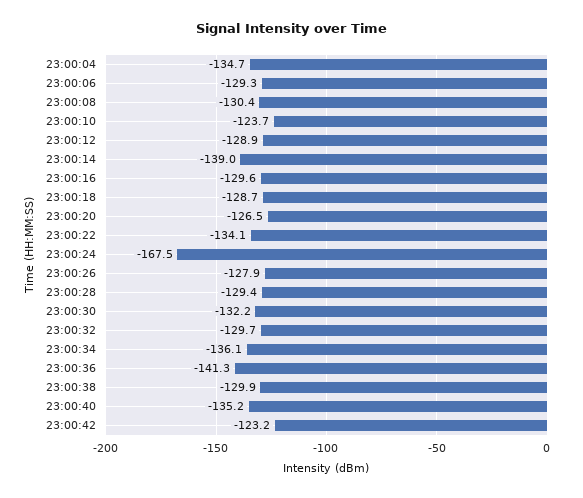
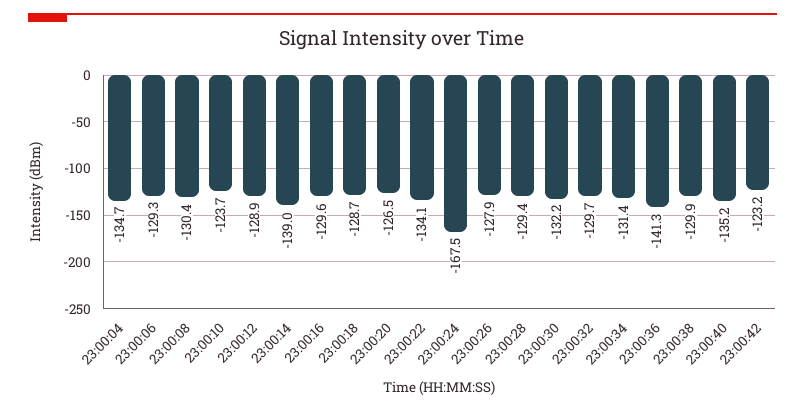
  {
    "23:00:04": -134.7,
    "23:00:06": -129.3,
    "23:00:08": -130.4,
    "23:00:10": -123.7,
    "23:00:12": -128.9,
    "23:00:14": -139,
    "23:00:16": -129.6,
    "23:00:18": -128.7,
    "23:00:20": -126.5,
    "23:00:22": -134.1,
    "23:00:24": -167.5,
    "23:00:26": -127.9,
    "23:00:28": -129.4,
    "23:00:30": -132.2,
    "23:00:32": -129.7,
-   "23:00:34": -136.1,
+   "23:00:34": -131.4,
    "23:00:36": -141.3,
    "23:00:38": -129.9,
    "23:00:40": -135.2,
    "23:00:42": -123.2
  }

